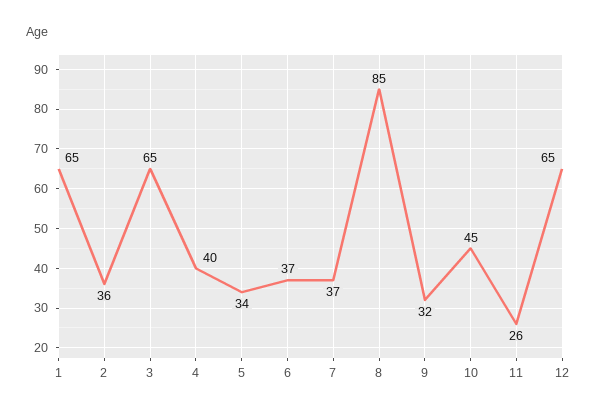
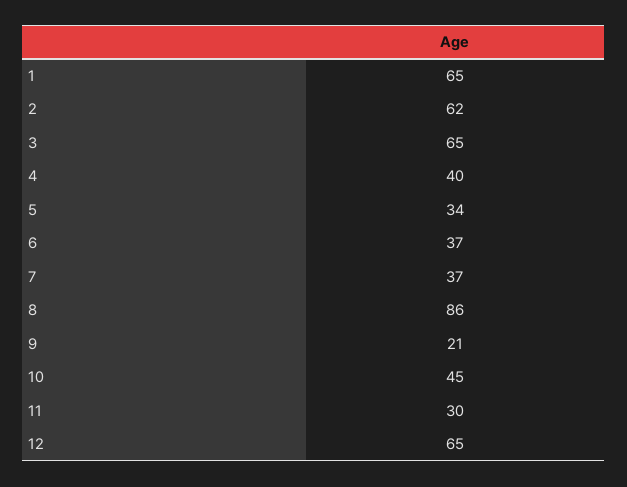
  {
    "1": 65,
-   "2": 36,
+   "2": 62,
    "3": 65,
    "4": 40,
    "5": 34,
    "6": 37,
    "7": 37,
-   "8": 85,
+   "8": 86,
-   "9": 32,
+   "9": 21,
    "10": 45,
-   "11": 26,
+   "11": 30,
    "12": 65
  }

